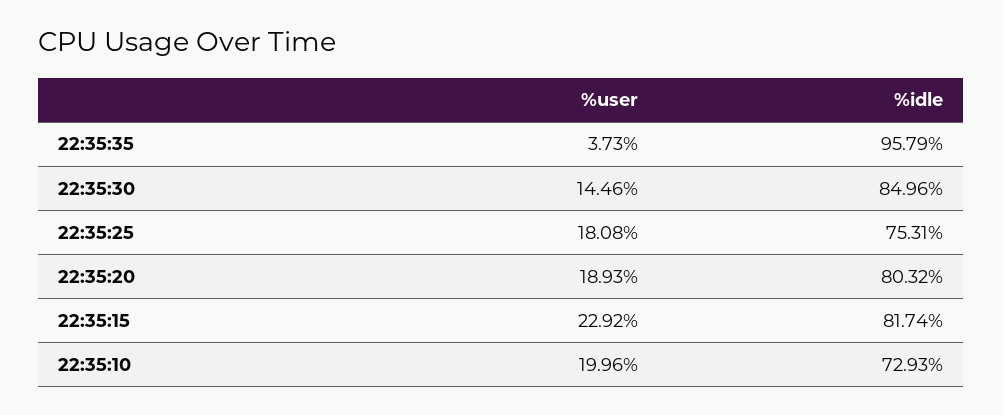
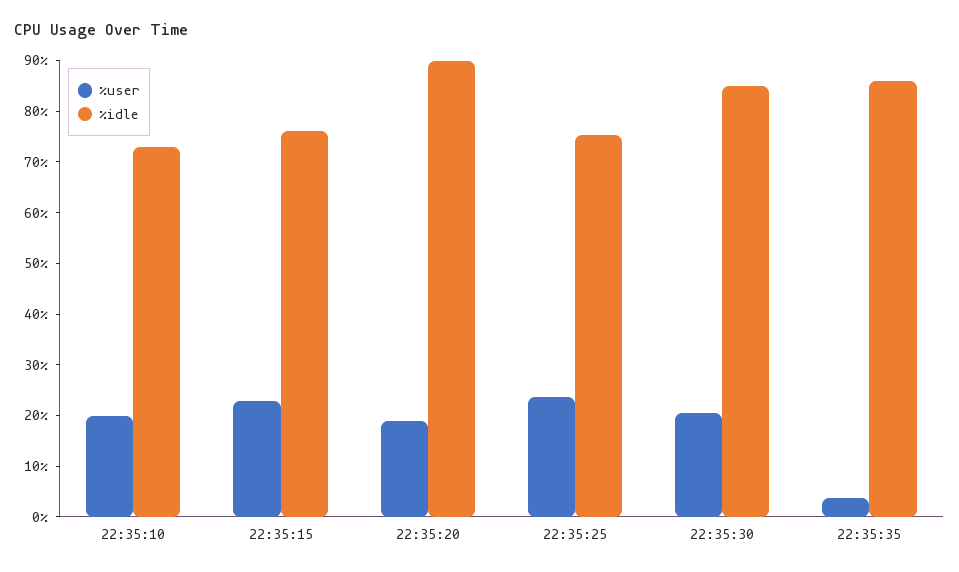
  {
    "%user": {
      "22:35:35": 3.73,
-     "22:35:30": 14.46,
+     "22:35:30": 20,
-     "22:35:25": 18.08,
+     "22:35:25": 24,
      "22:35:20": 18.93,
      "22:35:15": 22.92,
      "22:35:10": 19.96
    },
    "%idle": {
-     "22:35:35": 95.79,
+     "22:35:35": 86,
      "22:35:30": 84.96,
      "22:35:25": 75.31,
-     "22:35:20": 80.32,
+     "22:35:20": 90,
-     "22:35:15": 81.74,
+     "22:35:15": 76,
      "22:35:10": 72.93
    }
  }

